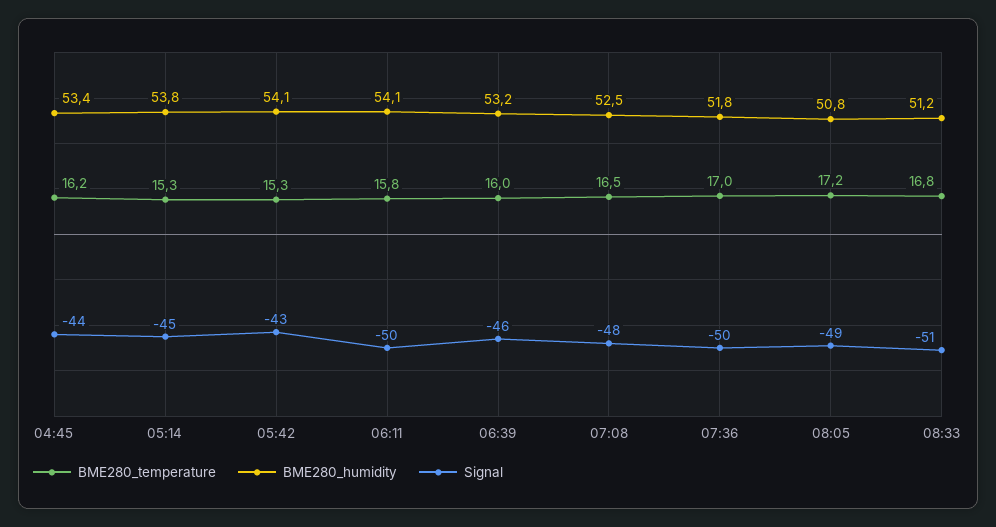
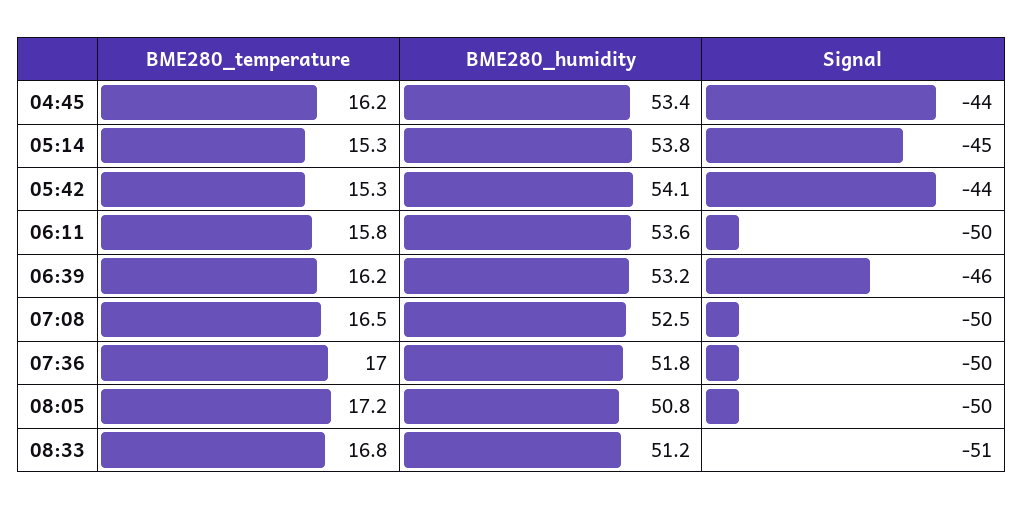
  {
    "BME280_temperature": {
      "04:45": 16.2,
      "05:14": 15.3,
      "05:42": 15.3,
      "06:11": 15.8,
-     "06:39": 16,
+     "06:39": 16.2,
      "07:08": 16.5,
      "07:36": 17,
      "08:05": 17.2,
      "08:33": 16.8
    },
    "BME280_humidity": {
      "04:45": 53.4,
      "05:14": 53.8,
      "05:42": 54.1,
-     "06:11": 54.1,
+     "06:11": 53.6,
      "06:39": 53.2,
      "07:08": 52.5,
      "07:36": 51.8,
      "08:05": 50.8,
      "08:33": 51.2
    },
    "Signal": {
      "04:45": -44,
      "05:14": -45,
-     "05:42": -43,
+     "05:42": -44,
      "06:11": -50,
      "06:39": -46,
-     "07:08": -48,
+     "07:08": -50,
      "07:36": -50,
-     "08:05": -49,
+     "08:05": -50,
      "08:33": -51
    }
  }

